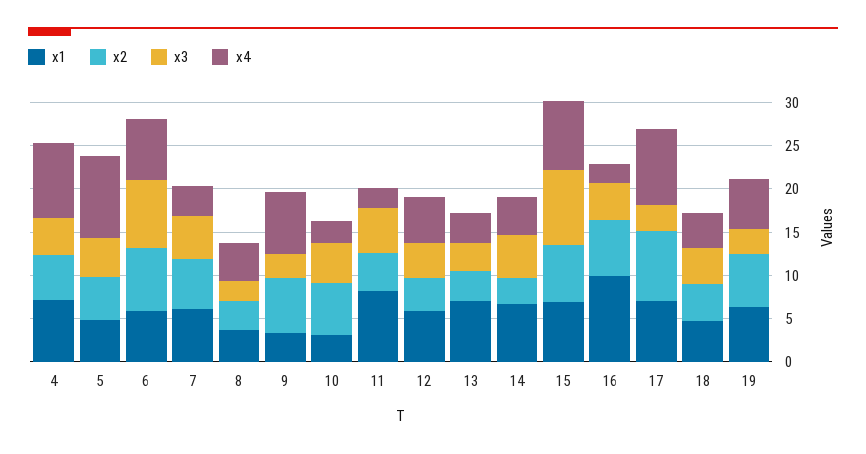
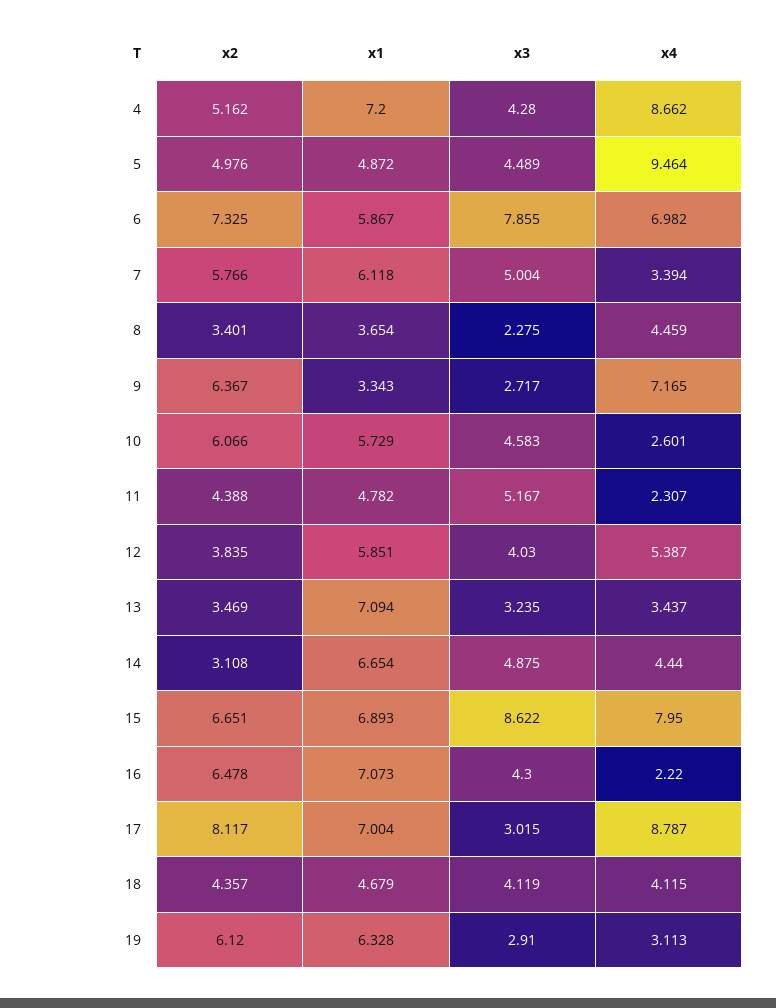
  {
    "x1": {
      "4": 7.2,
      "5": 4.872,
      "6": 5.867,
      "7": 6.118,
      "8": 3.654,
      "9": 3.343,
-     "10": 3,
+     "10": 5.729,
-     "11": 8,
+     "11": 4.782,
      "12": 5.851,
      "13": 7.094,
      "14": 6.654,
      "15": 6.893,
-     "16": 10,
+     "16": 7.073,
      "17": 7.004,
      "18": 4.679,
      "19": 6.328
    },
    "x2": {
      "4": 5.162,
      "5": 4.976,
      "6": 7.325,
      "7": 5.766,
      "8": 3.401,
      "9": 6.367,
      "10": 6.066,
      "11": 4.388,
      "12": 3.835,
      "13": 3.469,
      "14": 3.108,
      "15": 6.651,
      "16": 6.478,
      "17": 8.117,
      "18": 4.357,
      "19": 6.12
    },
    "x3": {
      "4": 4.28,
      "5": 4.489,
      "6": 7.855,
      "7": 5.004,
      "8": 2.275,
      "9": 2.717,
      "10": 4.583,
      "11": 5.167,
      "12": 4.03,
      "13": 3.235,
      "14": 4.875,
      "15": 8.622,
      "16": 4.3,
      "17": 3.015,
      "18": 4.119,
      "19": 2.91
    },
    "x4": {
      "4": 8.662,
      "5": 9.464,
      "6": 6.982,
      "7": 3.394,
      "8": 4.459,
      "9": 7.165,
      "10": 2.601,
      "11": 2.307,
      "12": 5.387,
      "13": 3.437,
      "14": 4.44,
      "15": 7.95,
      "16": 2.22,
      "17": 8.787,
      "18": 4.115,
-     "19": 6
+     "19": 3.113
    }
  }

